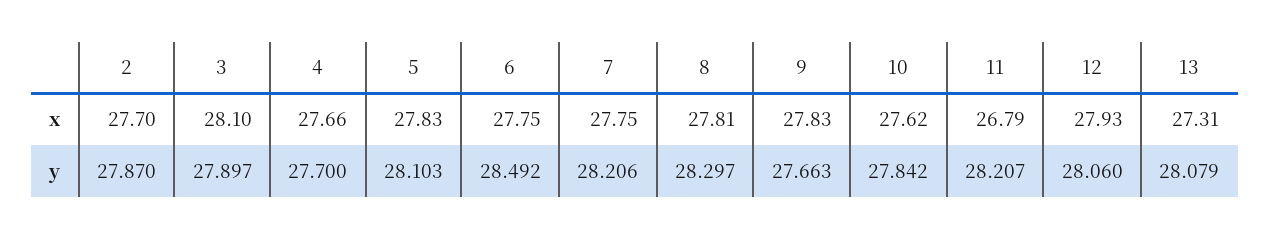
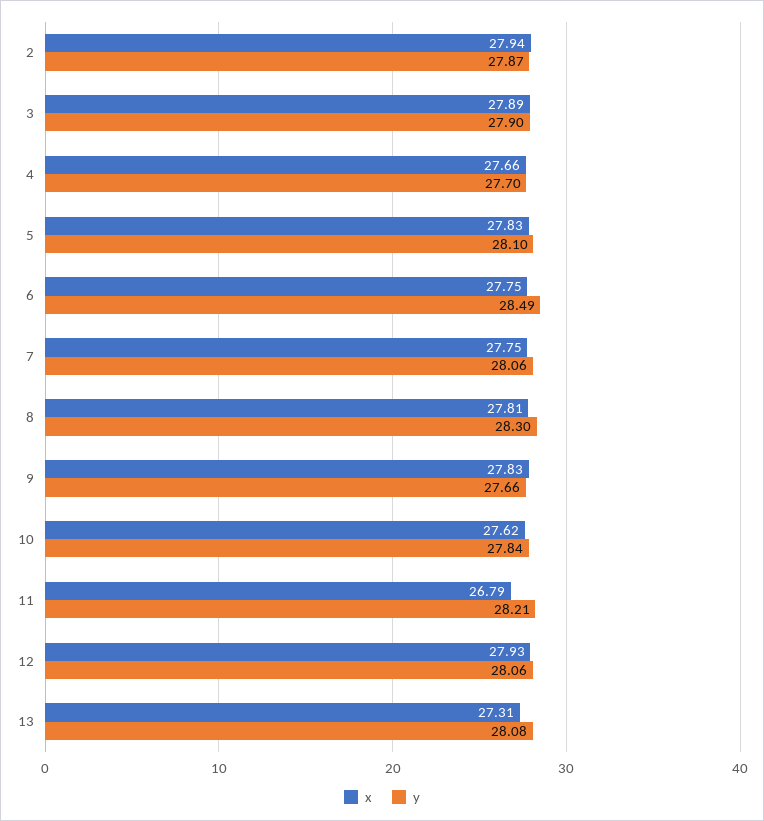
  {
    "x": {
-     "2": 27.7,
+     "2": 27.94,
-     "3": 28.1,
+     "3": 27.89,
      "4": 27.66,
      "5": 27.83,
      "6": 27.75,
      "7": 27.75,
      "8": 27.81,
      "9": 27.83,
      "10": 27.62,
      "11": 26.79,
      "12": 27.93,
      "13": 27.31
    },
    "y": {
      "2": 27.87,
      "3": 27.897,
      "4": 27.7,
      "5": 28.103,
      "6": 28.492,
-     "7": 28.206,
+     "7": 28.06,
      "8": 28.297,
      "9": 27.663,
      "10": 27.842,
      "11": 28.207,
      "12": 28.06,
      "13": 28.079
    }
  }

